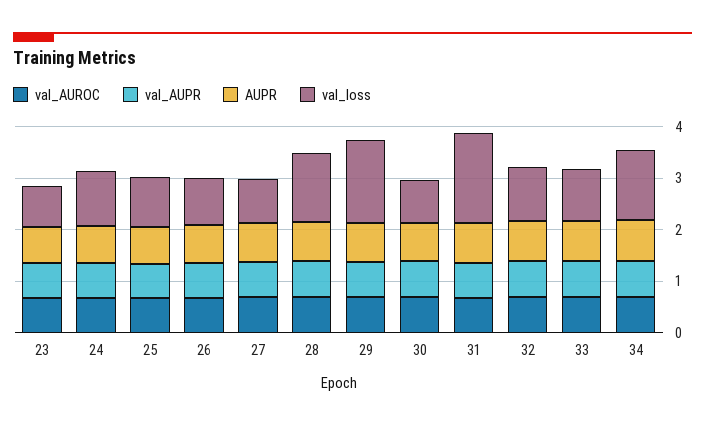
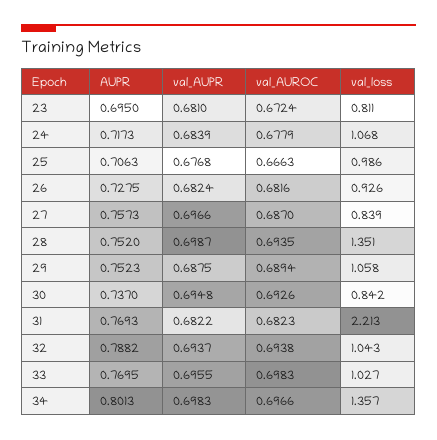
  {
    "val_AUROC": {
      "23": 0.6724,
      "24": 0.6779,
      "25": 0.6663,
      "26": 0.6816,
      "27": 0.687,
      "28": 0.6935,
      "29": 0.6894,
      "30": 0.6926,
      "31": 0.6823,
      "32": 0.6938,
      "33": 0.6983,
      "34": 0.6966
    },
    "val_AUPR": {
      "23": 0.681,
      "24": 0.6839,
      "25": 0.6768,
      "26": 0.6824,
      "27": 0.6966,
      "28": 0.6987,
      "29": 0.6875,
      "30": 0.6948,
      "31": 0.6822,
      "32": 0.6937,
      "33": 0.6955,
      "34": 0.6983
    },
    "AUPR": {
      "23": 0.695,
      "24": 0.7173,
      "25": 0.7063,
      "26": 0.7275,
      "27": 0.7573,
      "28": 0.752,
      "29": 0.7523,
      "30": 0.737,
      "31": 0.7693,
      "32": 0.7882,
      "33": 0.7695,
      "34": 0.8013
    },
    "val_loss": {
      "23": 0.811,
      "24": 1.068,
      "25": 0.986,
      "26": 0.926,
      "27": 0.839,
      "28": 1.351,
-     "29": 1.6,
+     "29": 1.058,
      "30": 0.842,
-     "31": 1.8,
+     "31": 2.213,
      "32": 1.043,
      "33": 1.027,
      "34": 1.357
    }
  }

